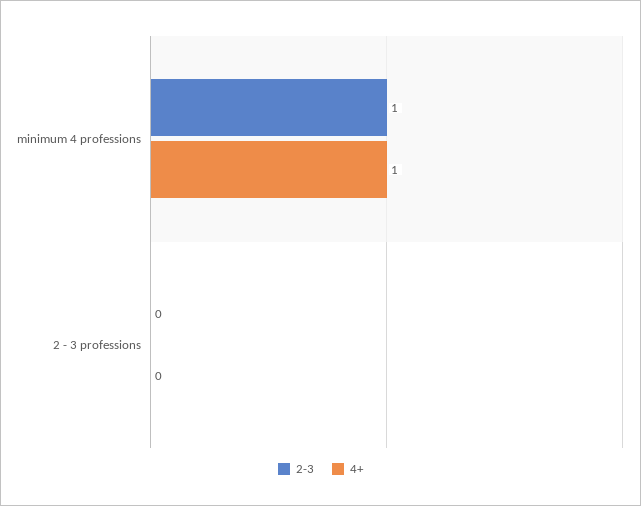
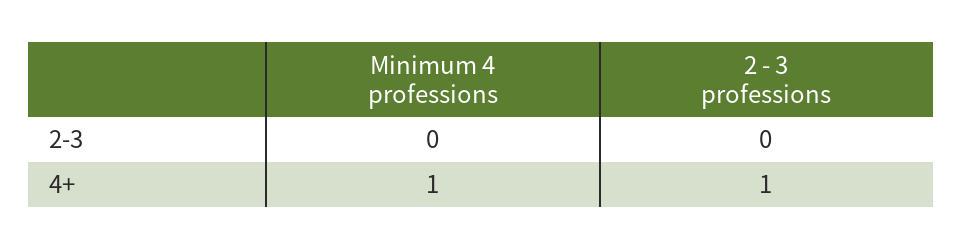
  {
    "2-3": {
-     "minimum 4 professions": 1,
+     "minimum 4 professions": 0,
      "2 - 3 professions": 0
    },
    "4+": {
      "minimum 4 professions": 1,
-     "2 - 3 professions": 0
+     "2 - 3 professions": 1
    }
  }

